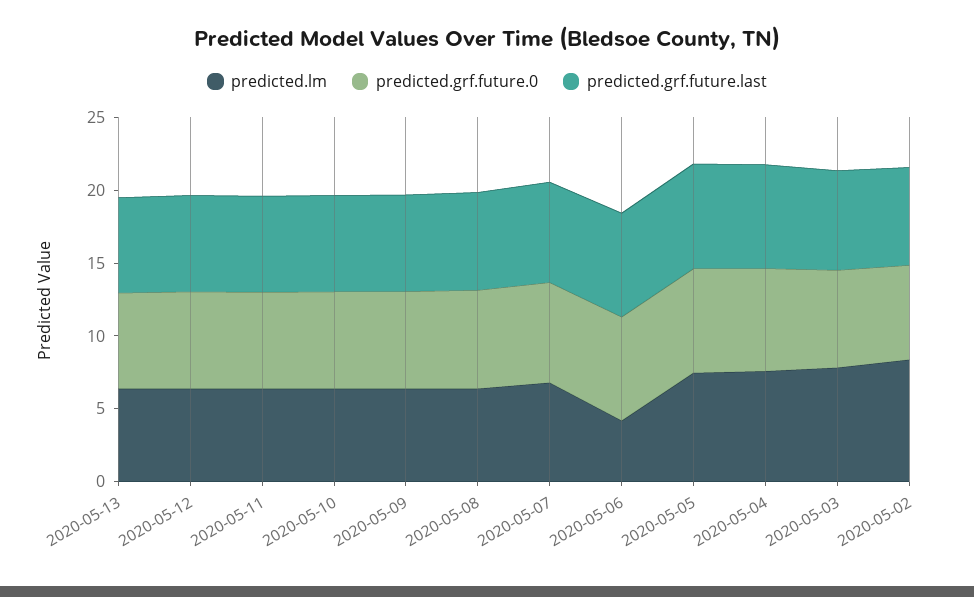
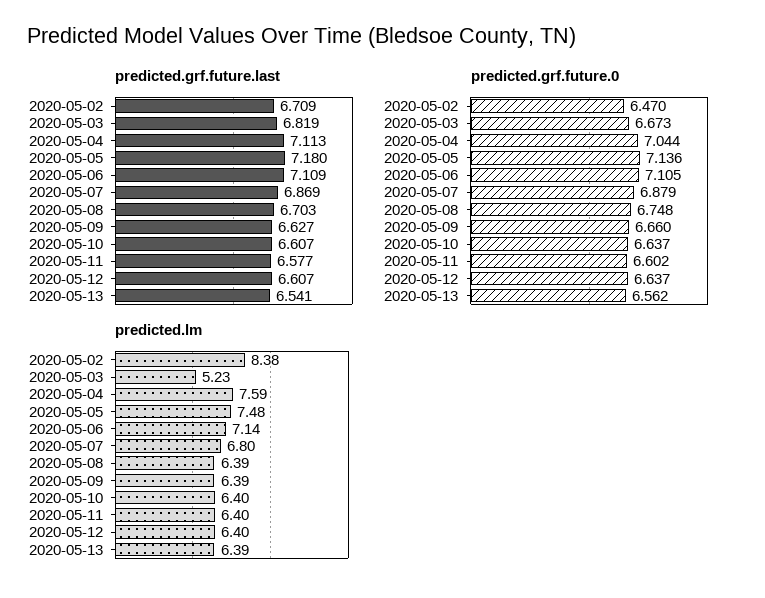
  {
    "predicted.lm": {
      "2020-05-13": 6.39,
      "2020-05-12": 6.4,
      "2020-05-11": 6.4,
      "2020-05-10": 6.4,
      "2020-05-09": 6.39,
      "2020-05-08": 6.39,
      "2020-05-07": 6.8,
-     "2020-05-06": 4,
+     "2020-05-06": 7.14,
      "2020-05-05": 7.48,
      "2020-05-04": 7.59,
-     "2020-05-03": 8,
+     "2020-05-03": 5.23,
      "2020-05-02": 8.38
    },
    "predicted.grf.future.0": {
      "2020-05-13": 6.562,
      "2020-05-12": 6.637,
      "2020-05-11": 6.602,
      "2020-05-10": 6.637,
      "2020-05-09": 6.66,
      "2020-05-08": 6.748,
      "2020-05-07": 6.879,
      "2020-05-06": 7.105,
      "2020-05-05": 7.136,
      "2020-05-04": 7.044,
      "2020-05-03": 6.673,
      "2020-05-02": 6.47
    },
    "predicted.grf.future.last": {
      "2020-05-13": 6.541,
      "2020-05-12": 6.607,
      "2020-05-11": 6.577,
      "2020-05-10": 6.607,
      "2020-05-09": 6.627,
      "2020-05-08": 6.703,
      "2020-05-07": 6.869,
      "2020-05-06": 7.109,
      "2020-05-05": 7.18,
      "2020-05-04": 7.113,
      "2020-05-03": 6.819,
      "2020-05-02": 6.709
    }
  }

